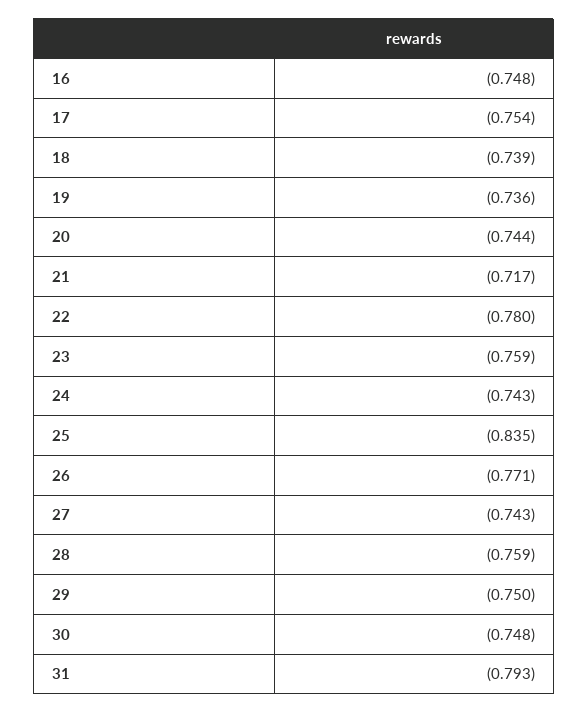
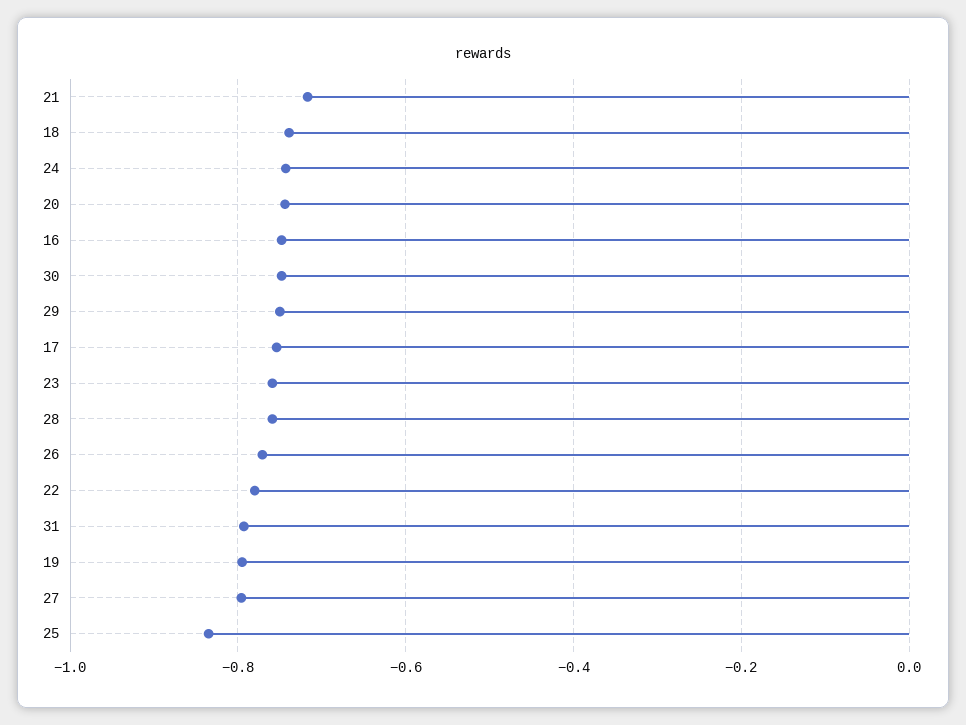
  {
    "16": -0.748,
    "17": -0.754,
    "18": -0.739,
-   "19": -0.736,
+   "19": -0.8,
    "20": -0.744,
    "21": -0.717,
    "22": -0.78,
    "23": -0.759,
    "24": -0.743,
    "25": -0.835,
    "26": -0.771,
-   "27": -0.743,
+   "27": -0.8,
    "28": -0.759,
    "29": -0.75,
    "30": -0.748,
    "31": -0.793
  }

